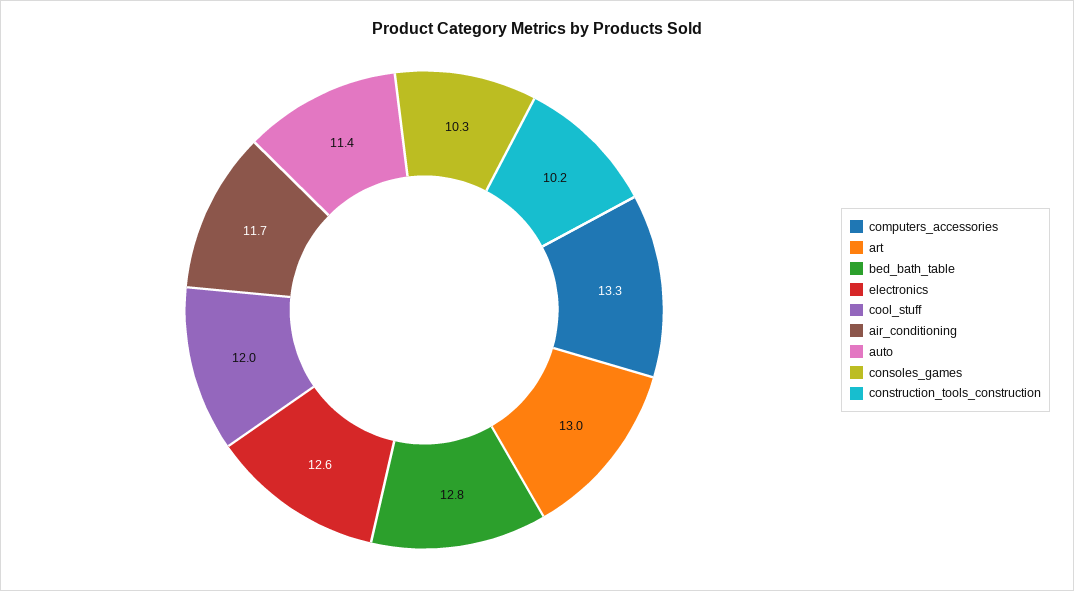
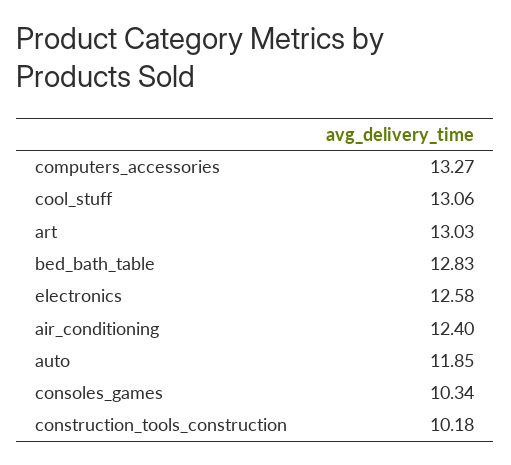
  {
    "computers_accessories": 13.27,
    "art": 13.03,
    "bed_bath_table": 12.83,
    "electronics": 12.58,
-   "cool_stuff": 12,
+   "cool_stuff": 13.06,
-   "air_conditioning": 11.7,
+   "air_conditioning": 12.4,
-   "auto": 11.4,
+   "auto": 11.85,
    "consoles_games": 10.34,
    "construction_tools_construction": 10.18
  }

